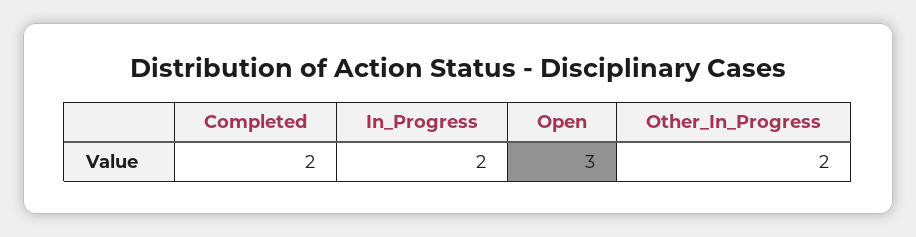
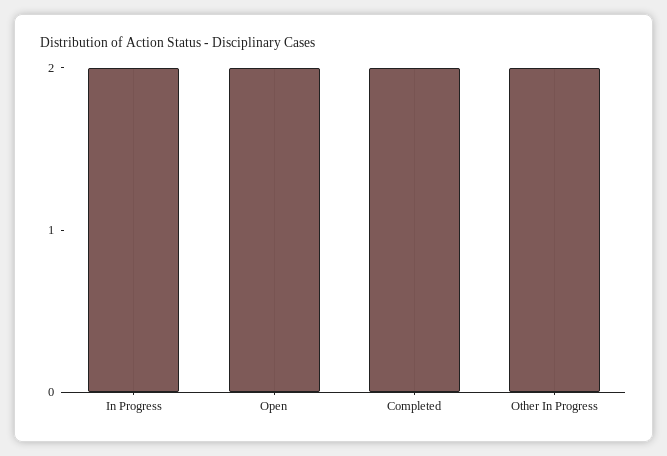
  {
    "Completed": 2,
    "In_Progress": 2,
-   "Open": 3,
+   "Open": 2,
    "Other_In_Progress": 2
  }

